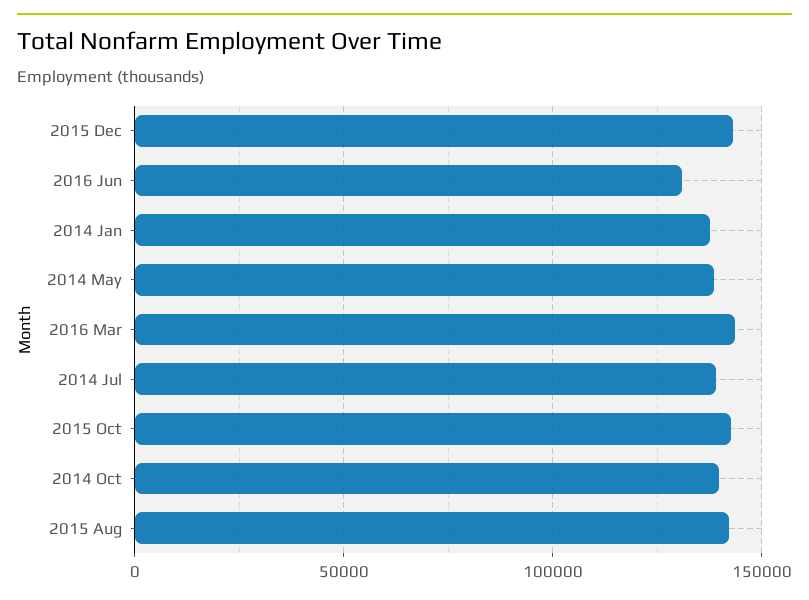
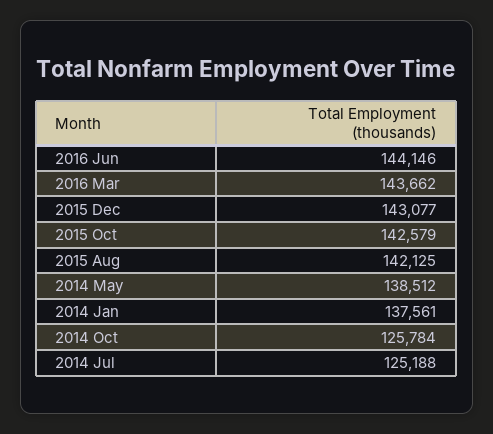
  {
    "2015 Dec": 143077,
-   "2016 Jun": 130000,
+   "2016 Jun": 144146,
    "2014 Jan": 137561,
    "2014 May": 138512,
    "2016 Mar": 143662,
-   "2014 Jul": 140000,
+   "2014 Jul": 125188,
    "2015 Oct": 142579,
-   "2014 Oct": 140000,
+   "2014 Oct": 125784,
    "2015 Aug": 142125
  }

